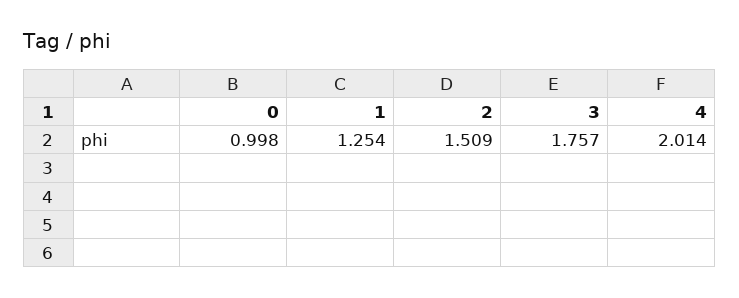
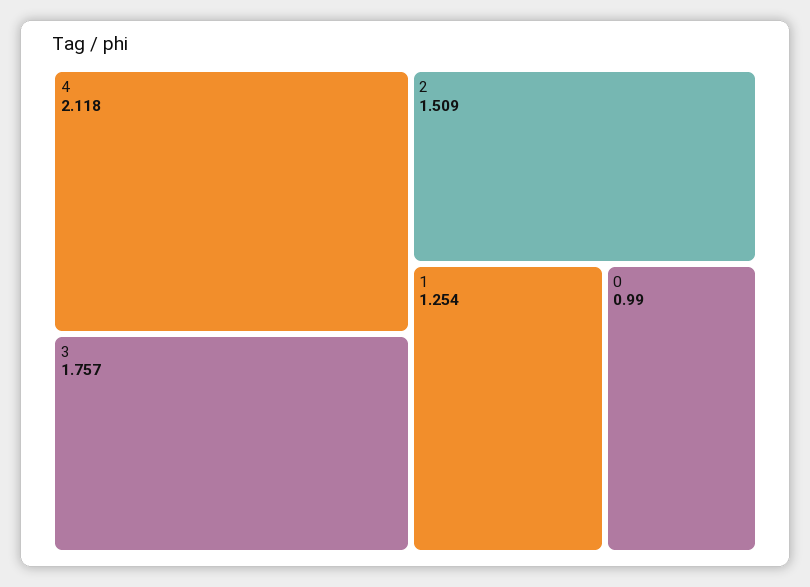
  {
-   "0": 0.998,
+   "0": 0.99,
    "1": 1.254,
    "2": 1.509,
    "3": 1.757,
-   "4": 2.014
+   "4": 2.118
  }

